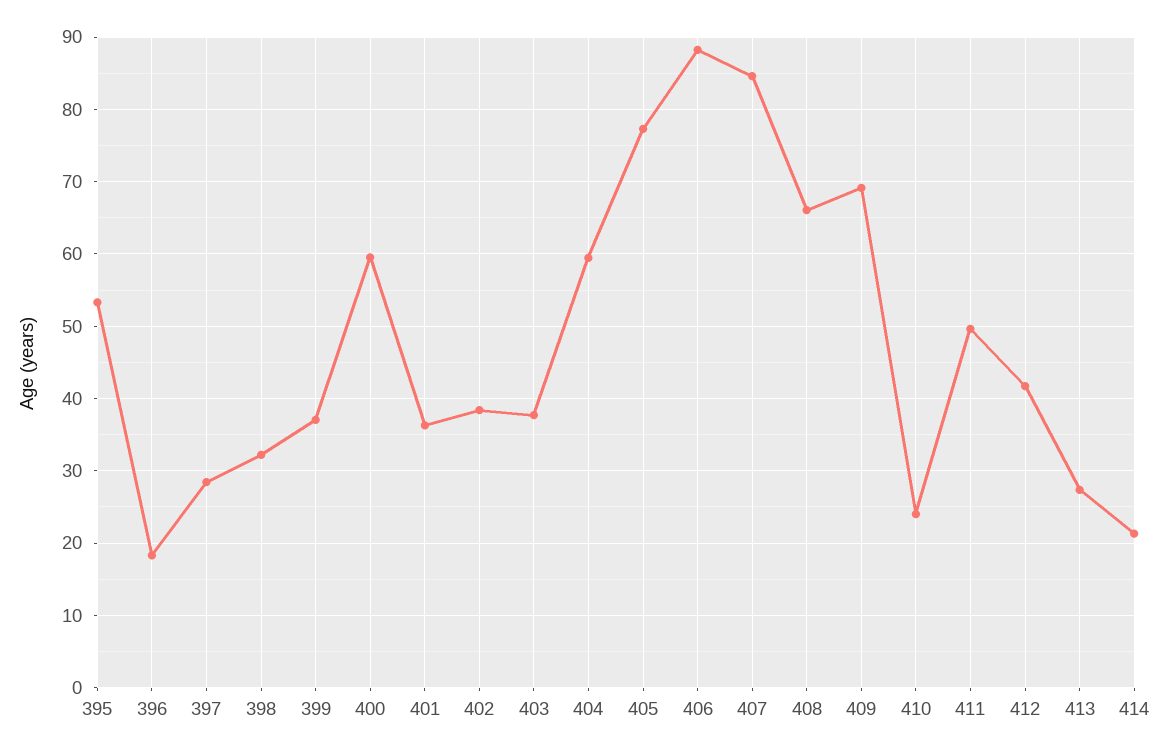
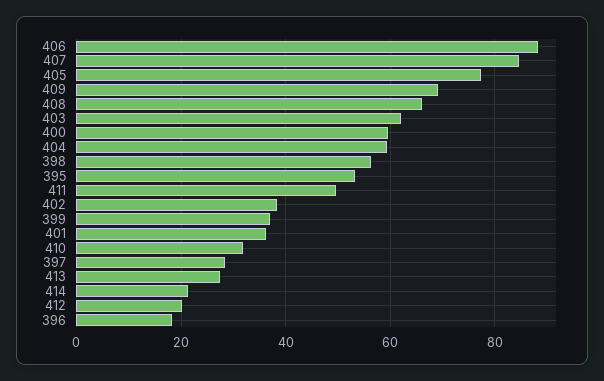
  {
    "395": 53,
    "396": 18,
    "397": 28,
-   "398": 32,
+   "398": 56,
    "399": 37,
    "400": 60,
    "401": 36,
    "402": 38,
-   "403": 38,
+   "403": 62,
    "404": 59,
    "405": 77,
    "406": 88,
    "407": 85,
    "408": 66,
    "409": 69,
-   "410": 24,
+   "410": 32,
    "411": 50,
-   "412": 42,
+   "412": 20,
    "413": 27,
    "414": 21
  }

